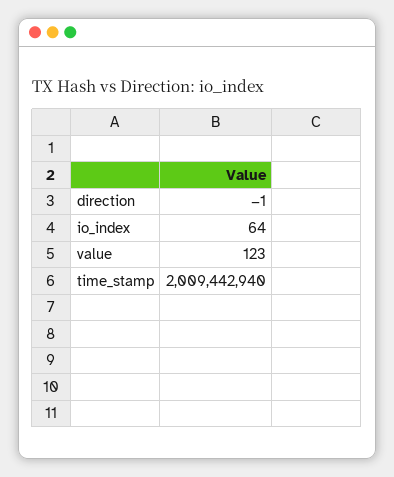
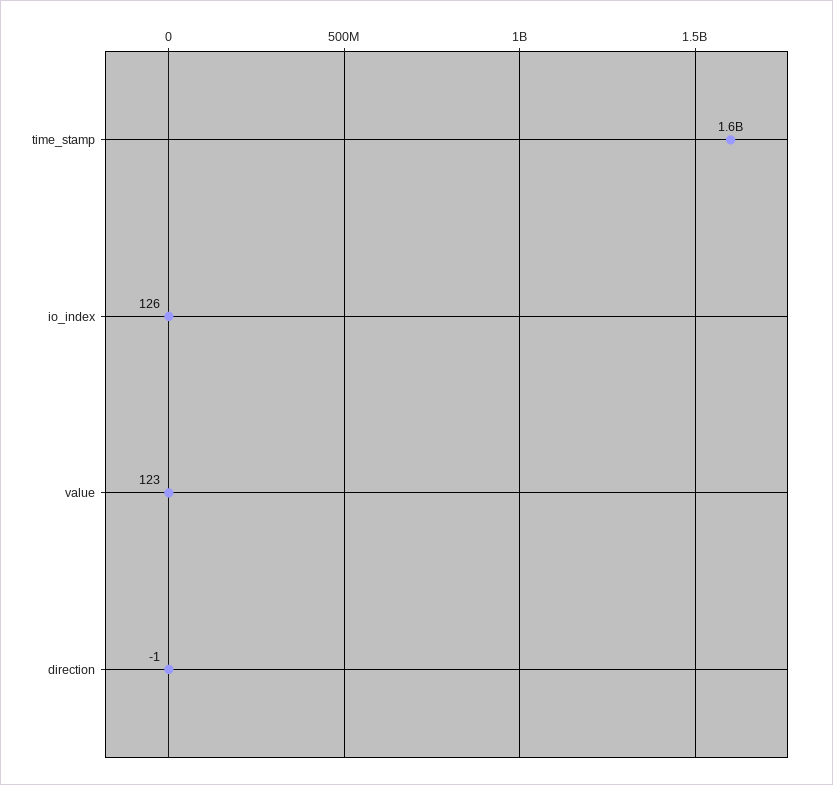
  {
    "direction": -1,
-   "io_index": 64,
+   "io_index": 126,
    "value": 123,
-   "time_stamp": 2009442940
+   "time_stamp": 1600000000
  }

